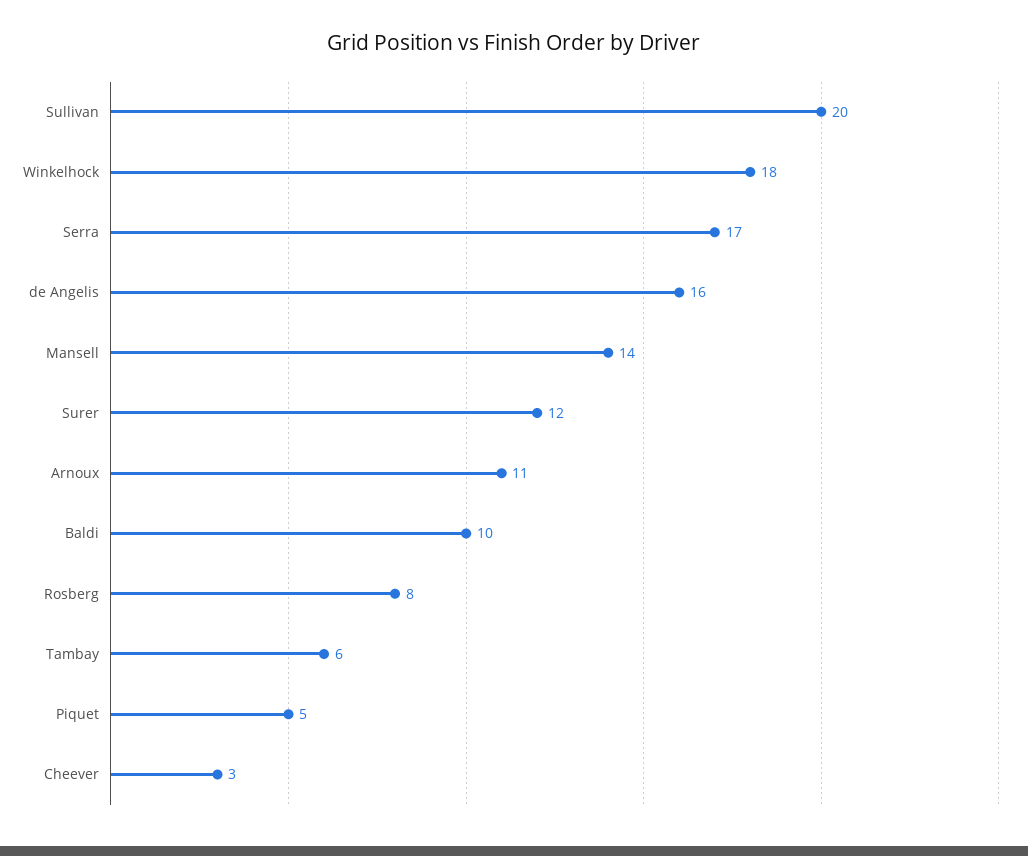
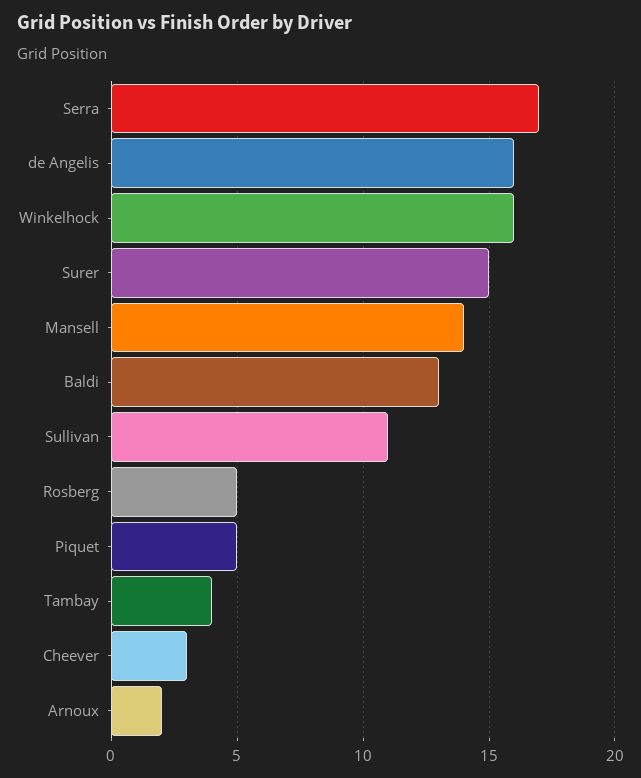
  {
-   "Sullivan": 20,
+   "Sullivan": 11,
-   "Winkelhock": 18,
+   "Winkelhock": 16,
    "Serra": 17,
    "de Angelis": 16,
    "Mansell": 14,
-   "Surer": 12,
+   "Surer": 15,
-   "Arnoux": 11,
+   "Arnoux": 2,
-   "Baldi": 10,
+   "Baldi": 13,
-   "Rosberg": 8,
+   "Rosberg": 5,
-   "Tambay": 6,
+   "Tambay": 4,
    "Piquet": 5,
    "Cheever": 3
  }

